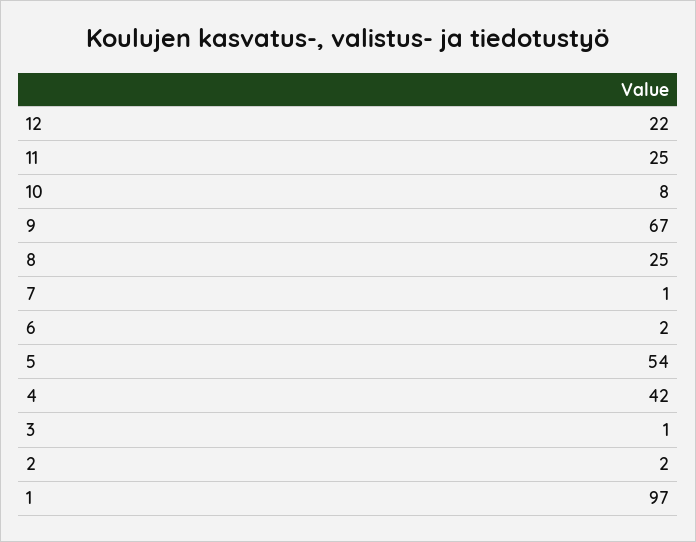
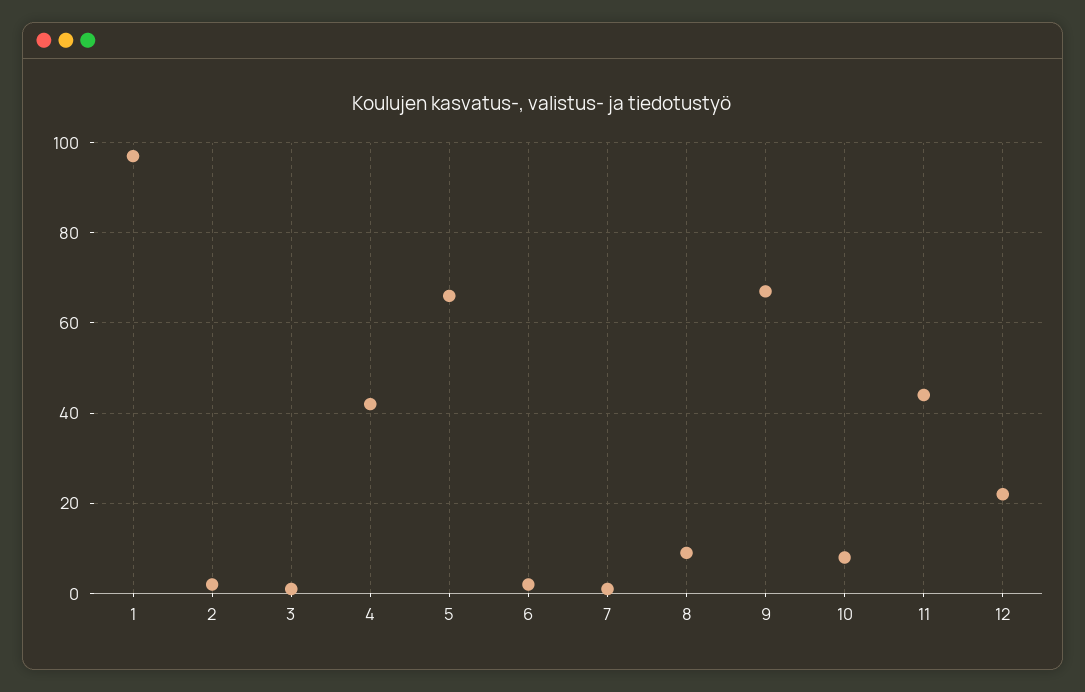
  {
    "12": 22,
-   "11": 25,
+   "11": 45,
    "10": 8,
    "9": 67,
-   "8": 25,
+   "8": 10,
    "7": 1,
    "6": 2,
-   "5": 54,
+   "5": 65,
    "4": 42,
    "3": 1,
    "2": 2,
    "1": 97
  }

